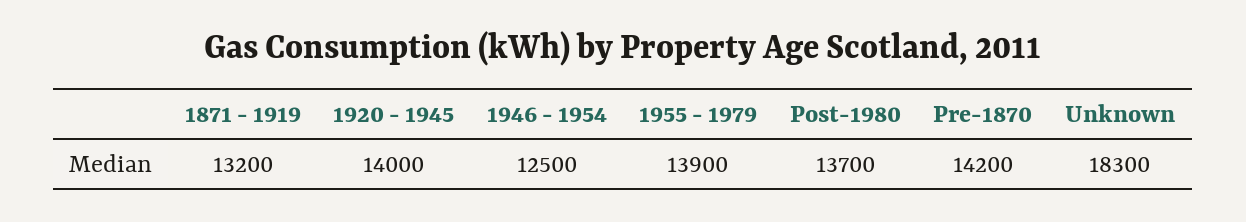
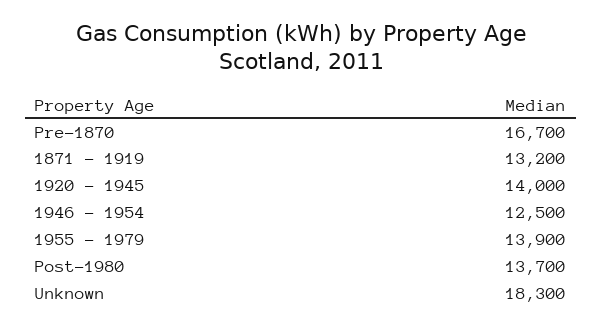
  {
    "1871 - 1919": 13200,
    "1920 - 1945": 14000,
    "1946 - 1954": 12500,
    "1955 - 1979": 13900,
    "Post-1980": 13700,
-   "Pre-1870": 14200,
+   "Pre-1870": 16700,
    "Unknown": 18300
  }

